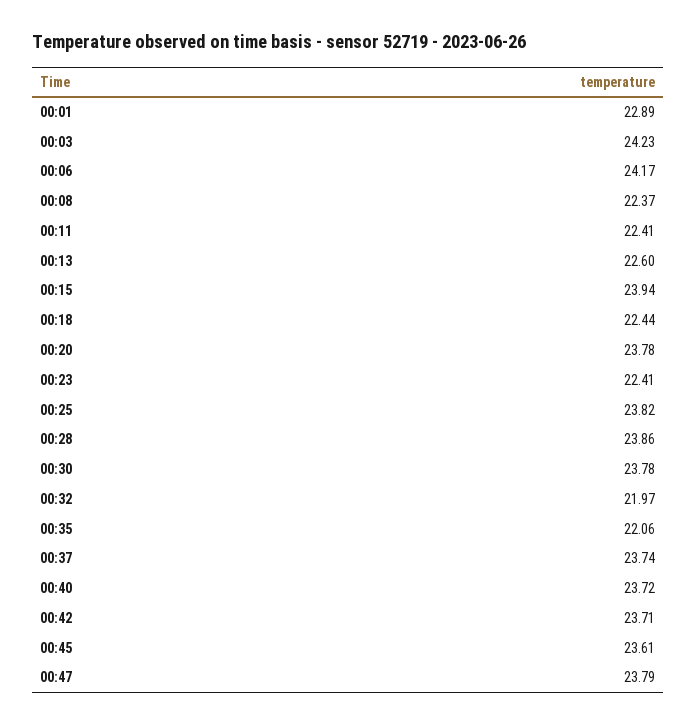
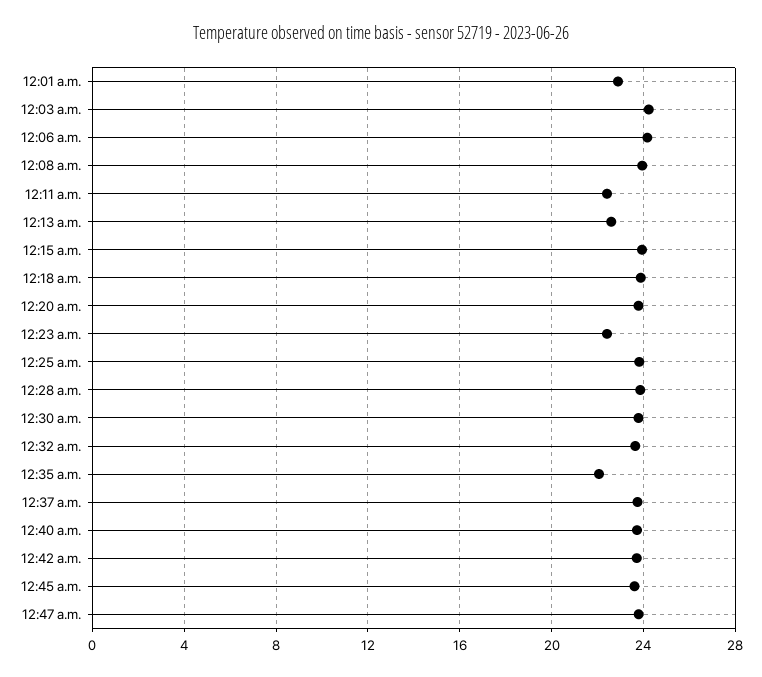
  {
    "00:01": 22.89,
    "00:03": 24.23,
    "00:06": 24.17,
-   "00:08": 22.37,
+   "00:08": 24,
    "00:11": 22.41,
    "00:13": 22.6,
    "00:15": 23.94,
-   "00:18": 22.44,
+   "00:18": 24,
    "00:20": 23.78,
    "00:23": 22.41,
    "00:25": 23.82,
    "00:28": 23.86,
    "00:30": 23.78,
-   "00:32": 21.97,
+   "00:32": 23.5,
    "00:35": 22.06,
    "00:37": 23.74,
    "00:40": 23.72,
    "00:42": 23.71,
    "00:45": 23.61,
    "00:47": 23.79
  }

